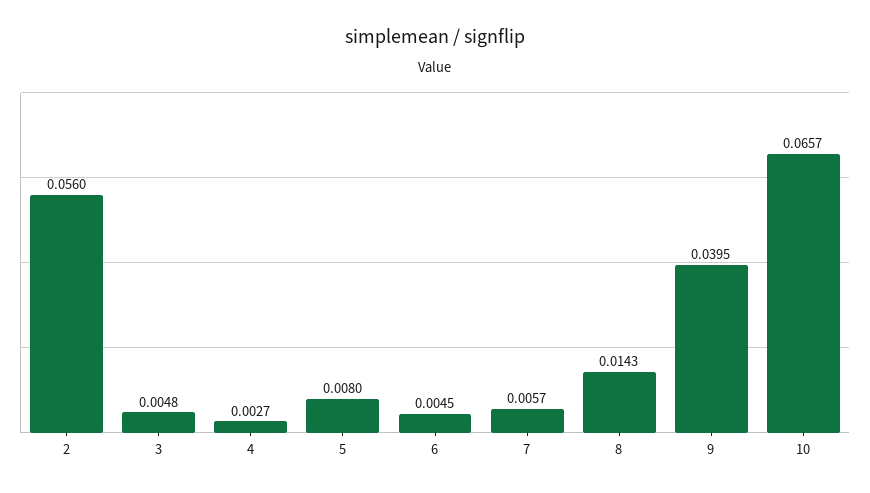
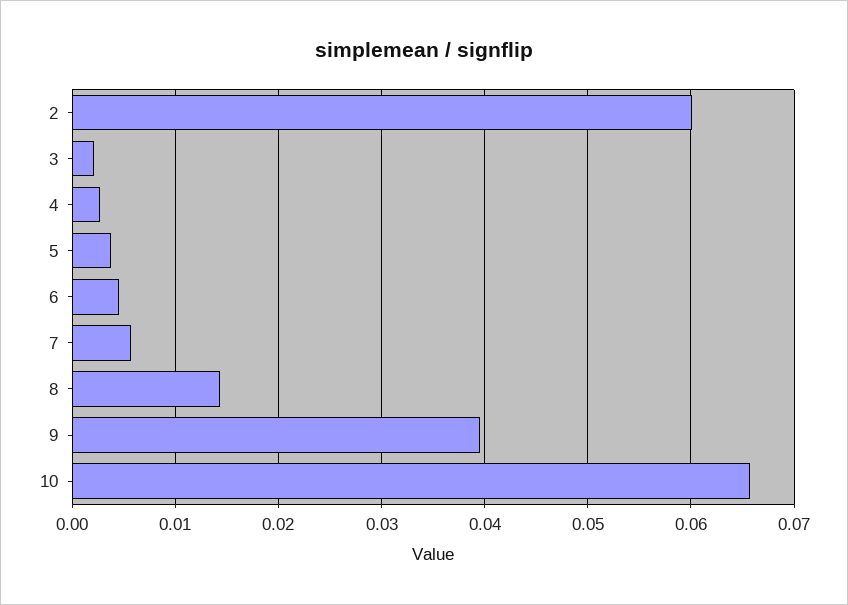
  {
-   "2": 0.056,
+   "2": 0.06,
-   "3": 0.0048,
+   "3": 0.002,
    "4": 0.0027,
-   "5": 0.008,
+   "5": 0.004,
    "6": 0.0045,
    "7": 0.0057,
    "8": 0.0143,
    "9": 0.0395,
    "10": 0.0657
  }

